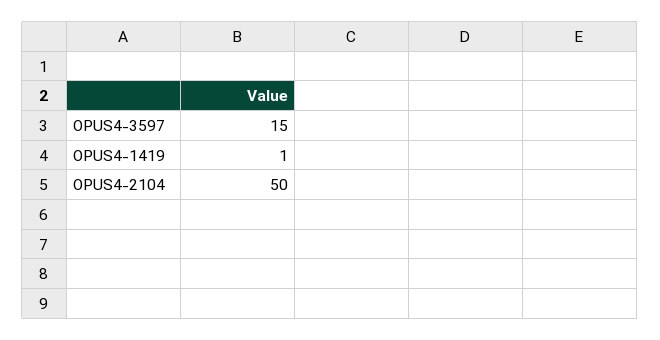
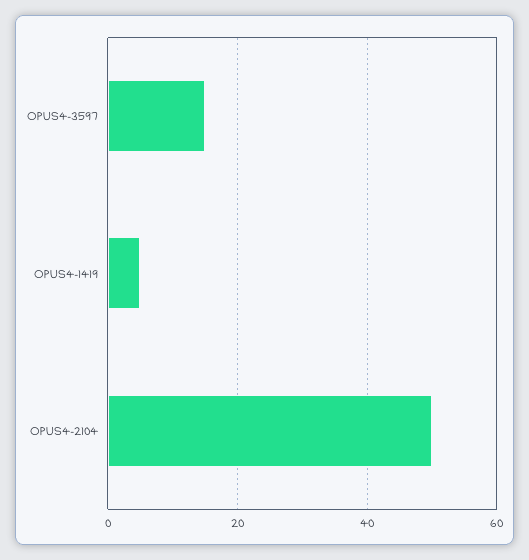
  {
    "OPUS4-3597": 15,
-   "OPUS4-1419": 1,
+   "OPUS4-1419": 5,
    "OPUS4-2104": 50
  }

